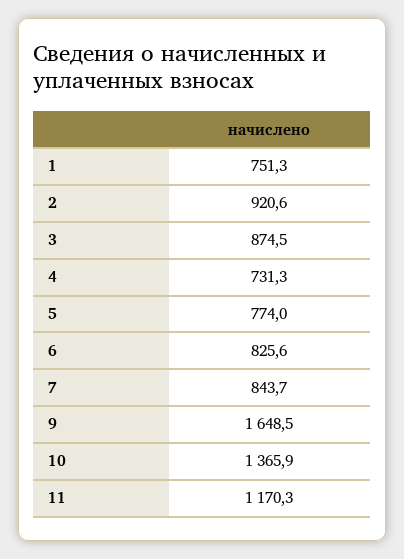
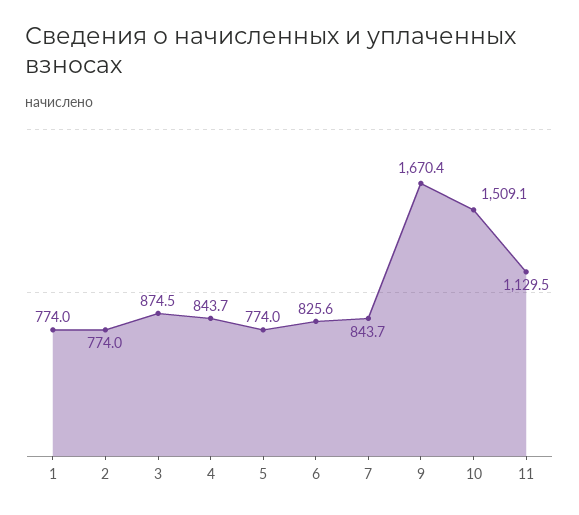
  {
-   "1": 751.3,
+   "1": 774,
-   "2": 920.6,
+   "2": 774,
    "3": 874.5,
-   "4": 731.3,
+   "4": 843.7,
    "5": 774,
    "6": 825.6,
    "7": 843.7,
-   "9": 1648.5,
+   "9": 1670.4,
-   "10": 1365.9,
+   "10": 1509.1,
-   "11": 1170.3
+   "11": 1129.5
  }

